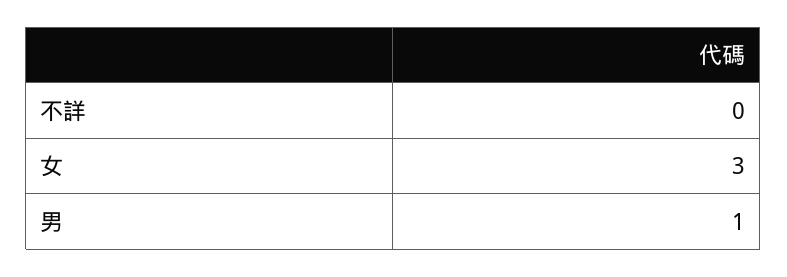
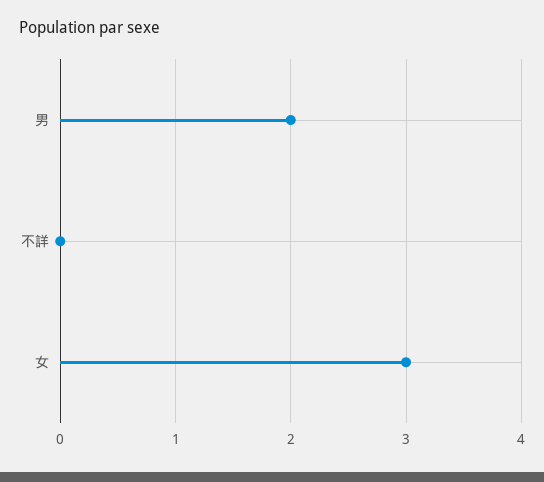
  {
    "不詳": 0,
    "女": 3,
-   "男": 1
+   "男": 2
  }

